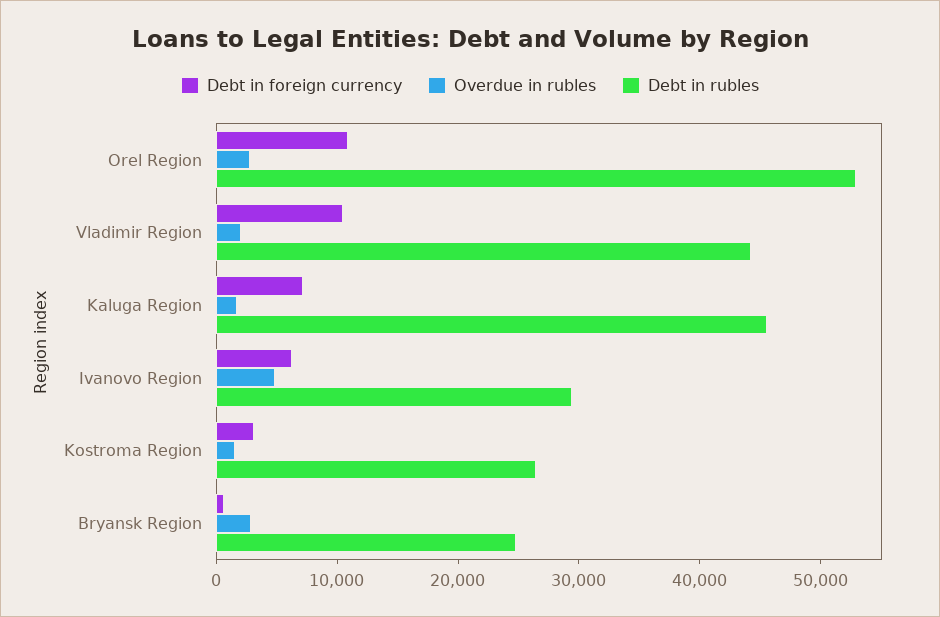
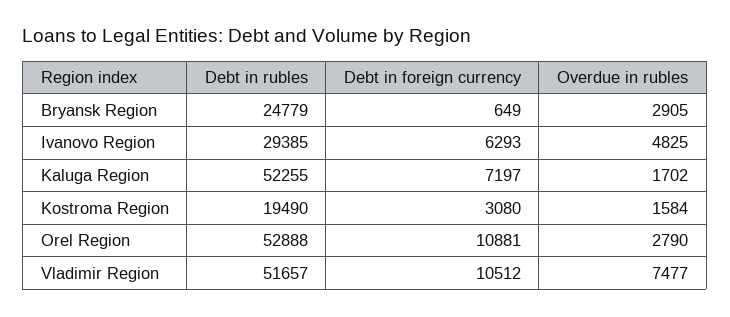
  {
    "Debt in foreign currency": {
      "Orel Region": 10881,
      "Vladimir Region": 10512,
      "Kaluga Region": 7197,
      "Ivanovo Region": 6293,
      "Kostroma Region": 3080,
      "Bryansk Region": 649
    },
    "Overdue in rubles": {
      "Orel Region": 2790,
-     "Vladimir Region": 2000,
+     "Vladimir Region": 7477,
      "Kaluga Region": 1702,
      "Ivanovo Region": 4825,
      "Kostroma Region": 1584,
      "Bryansk Region": 2905
    },
    "Debt in rubles": {
      "Orel Region": 52888,
-     "Vladimir Region": 44000,
+     "Vladimir Region": 51657,
-     "Kaluga Region": 46000,
+     "Kaluga Region": 52255,
      "Ivanovo Region": 29385,
-     "Kostroma Region": 26000,
+     "Kostroma Region": 19490,
      "Bryansk Region": 24779
    }
  }

